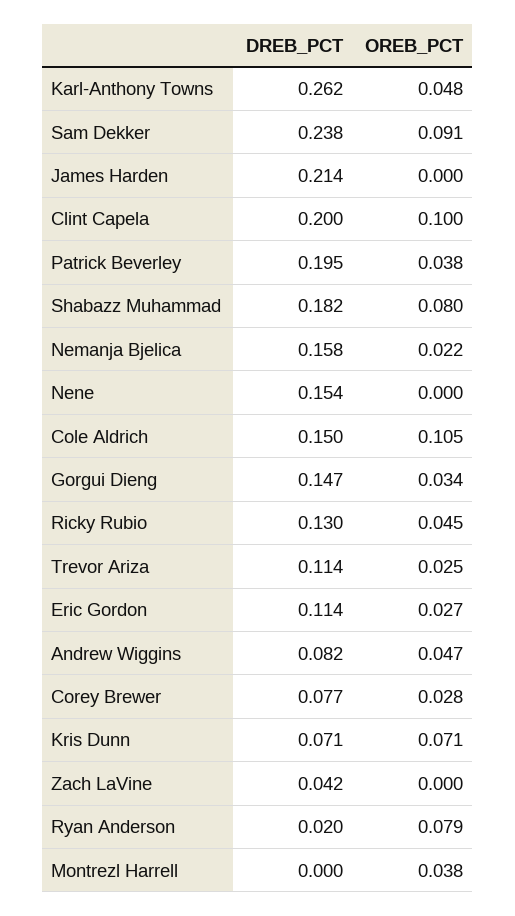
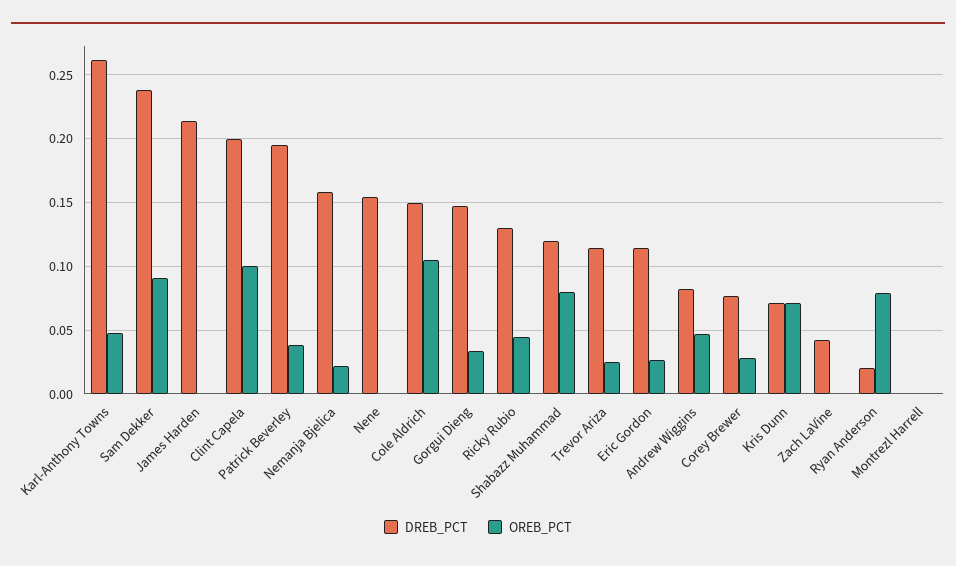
  {
    "DREB_PCT": {
      "Karl-Anthony Towns": 0.262,
      "Sam Dekker": 0.238,
      "James Harden": 0.214,
      "Clint Capela": 0.2,
      "Patrick Beverley": 0.195,
-     "Shabazz Muhammad": 0.182,
+     "Shabazz Muhammad": 0.12,
      "Nemanja Bjelica": 0.158,
      "Nene": 0.154,
      "Cole Aldrich": 0.15,
      "Gorgui Dieng": 0.147,
      "Ricky Rubio": 0.13,
      "Trevor Ariza": 0.114,
      "Eric Gordon": 0.114,
      "Andrew Wiggins": 0.082,
      "Corey Brewer": 0.077,
      "Kris Dunn": 0.071,
      "Zach LaVine": 0.042,
      "Ryan Anderson": 0.02,
      "Montrezl Harrell": 0
    },
    "OREB_PCT": {
      "Karl-Anthony Towns": 0.048,
      "Sam Dekker": 0.091,
      "James Harden": 0,
      "Clint Capela": 0.1,
      "Patrick Beverley": 0.038,
      "Shabazz Muhammad": 0.08,
      "Nemanja Bjelica": 0.022,
      "Nene": 0,
      "Cole Aldrich": 0.105,
      "Gorgui Dieng": 0.034,
      "Ricky Rubio": 0.045,
      "Trevor Ariza": 0.025,
      "Eric Gordon": 0.027,
      "Andrew Wiggins": 0.047,
      "Corey Brewer": 0.028,
      "Kris Dunn": 0.071,
      "Zach LaVine": 0,
      "Ryan Anderson": 0.079,
-     "Montrezl Harrell": 0.038
+     "Montrezl Harrell": 0
    }
  }

